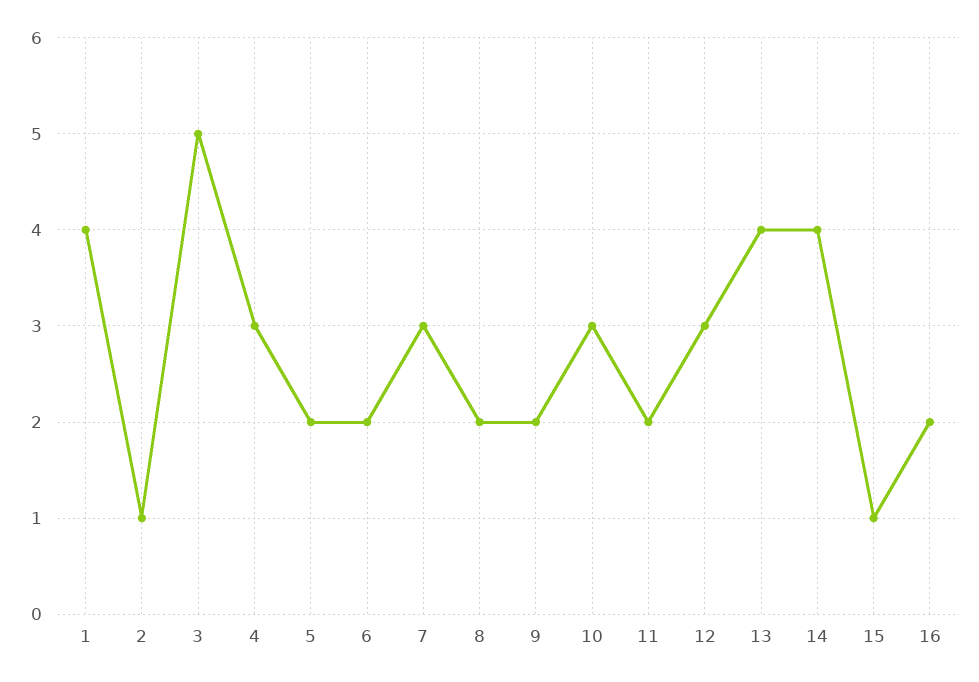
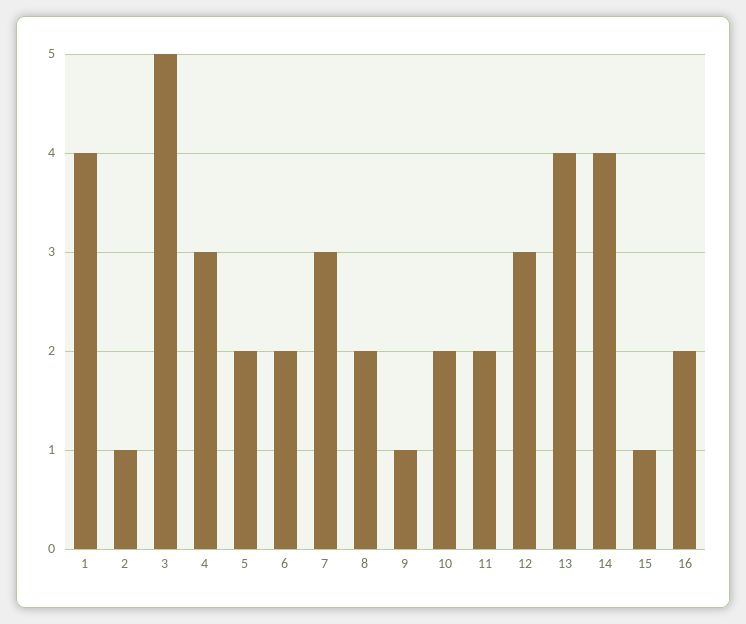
  {
    "1": 4,
    "2": 1,
    "3": 5,
    "4": 3,
    "5": 2,
    "6": 2,
    "7": 3,
    "8": 2,
-   "9": 2,
+   "9": 1,
-   "10": 3,
+   "10": 2,
    "11": 2,
    "12": 3,
    "13": 4,
    "14": 4,
    "15": 1,
    "16": 2
  }

